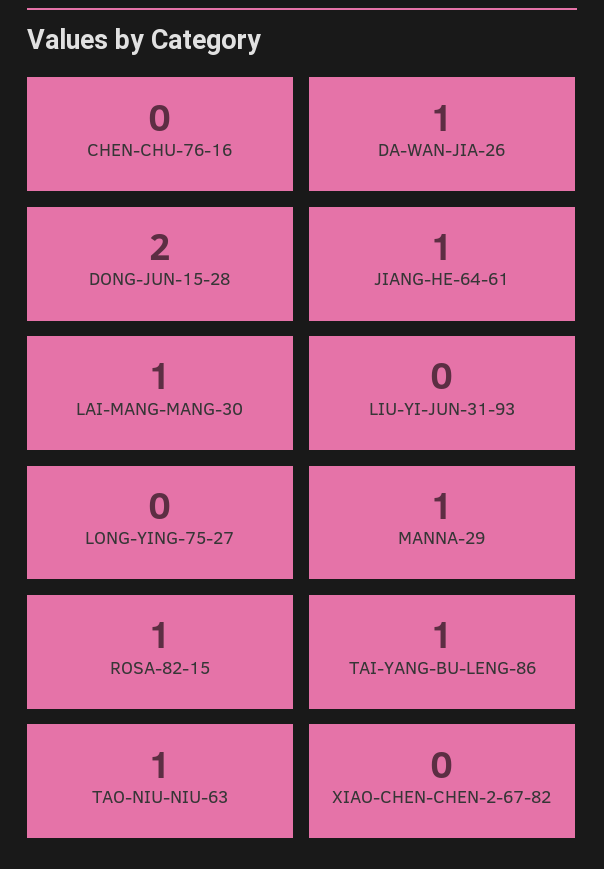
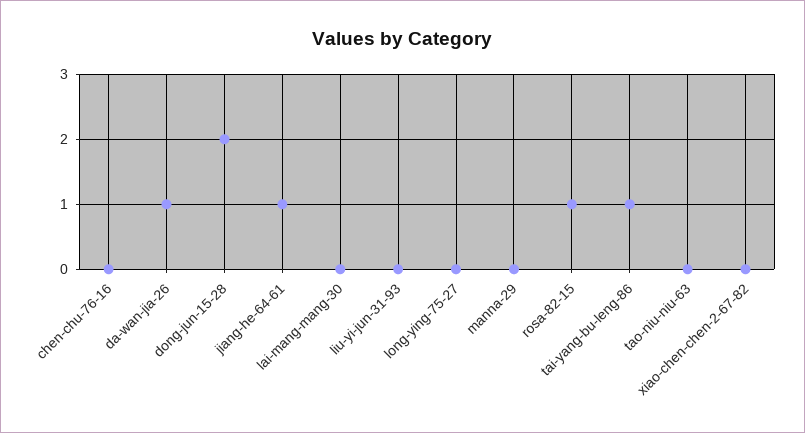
  {
    "CHEN-CHU-76-16": 0,
    "DA-WAN-JIA-26": 1,
    "DONG-JUN-15-28": 2,
    "JIANG-HE-64-61": 1,
-   "LAI-MANG-MANG-30": 1,
+   "LAI-MANG-MANG-30": 0,
    "LIU-YI-JUN-31-93": 0,
    "LONG-YING-75-27": 0,
-   "MANNA-29": 1,
+   "MANNA-29": 0,
    "ROSA-82-15": 1,
    "TAI-YANG-BU-LENG-86": 1,
-   "TAO-NIU-NIU-63": 1,
+   "TAO-NIU-NIU-63": 0,
    "XIAO-CHEN-CHEN-2-67-82": 0
  }

